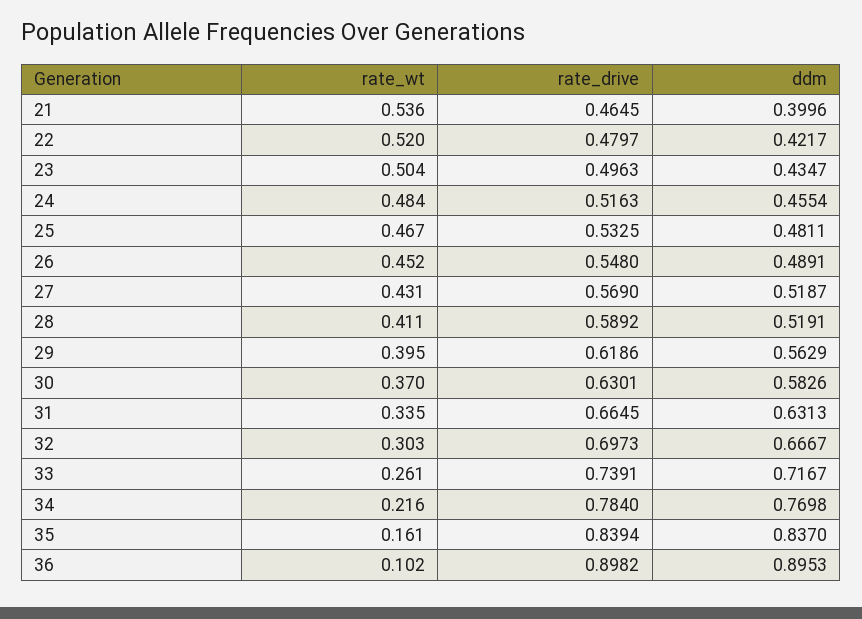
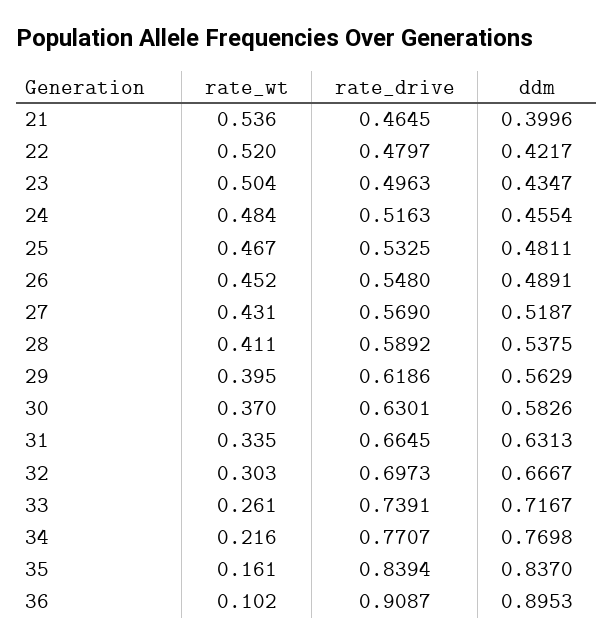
  {
    "rate_wt": {
      "21": 0.536,
      "22": 0.52,
      "23": 0.504,
      "24": 0.484,
      "25": 0.467,
      "26": 0.452,
      "27": 0.431,
      "28": 0.411,
      "29": 0.395,
      "30": 0.37,
      "31": 0.335,
      "32": 0.303,
      "33": 0.261,
      "34": 0.216,
      "35": 0.161,
      "36": 0.102
    },
    "rate_drive": {
      "21": 0.4645,
      "22": 0.4797,
      "23": 0.4963,
      "24": 0.5163,
      "25": 0.5325,
      "26": 0.548,
      "27": 0.569,
      "28": 0.5892,
      "29": 0.6186,
      "30": 0.6301,
      "31": 0.6645,
      "32": 0.6973,
      "33": 0.7391,
-     "34": 0.784,
+     "34": 0.7707,
      "35": 0.8394,
-     "36": 0.8982
+     "36": 0.9087
    },
    "ddm": {
      "21": 0.3996,
      "22": 0.4217,
      "23": 0.4347,
      "24": 0.4554,
      "25": 0.4811,
      "26": 0.4891,
      "27": 0.5187,
-     "28": 0.5191,
+     "28": 0.5375,
      "29": 0.5629,
      "30": 0.5826,
      "31": 0.6313,
      "32": 0.6667,
      "33": 0.7167,
      "34": 0.7698,
      "35": 0.837,
      "36": 0.8953
    }
  }

